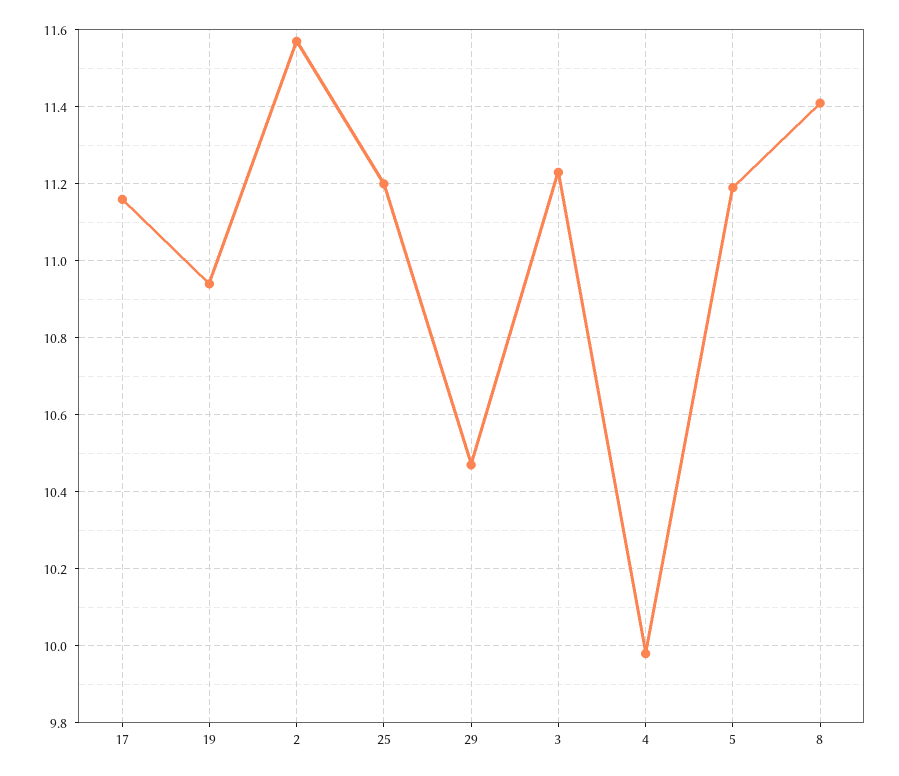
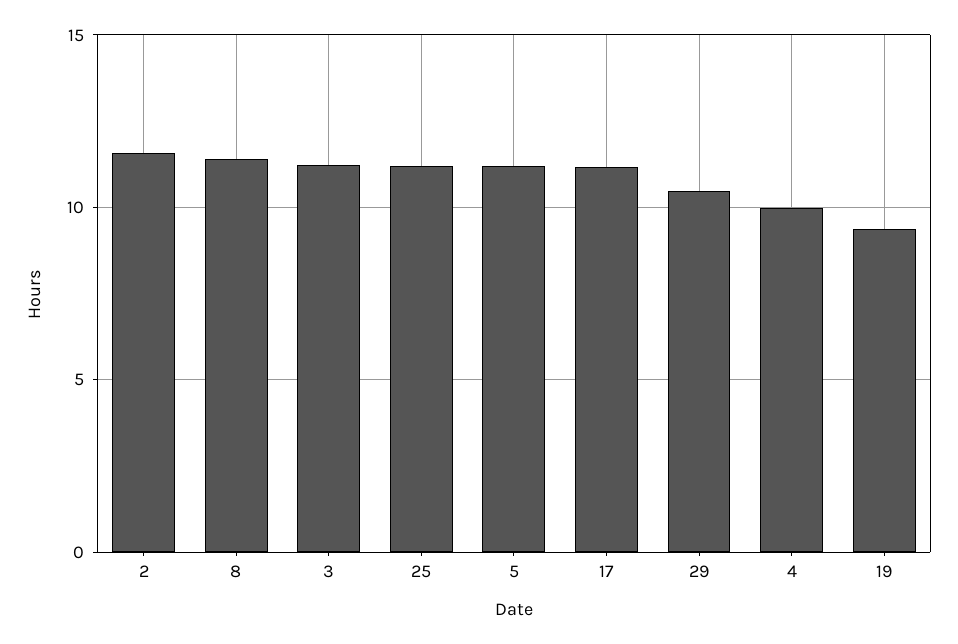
  {
    "17": 11.15,
-   "19": 10.95,
+   "19": 9.5,
    "2": 11.55,
    "25": 11.2,
    "29": 10.45,
    "3": 11.25,
    "4": 10,
    "5": 11.2,
    "8": 11.4
  }

